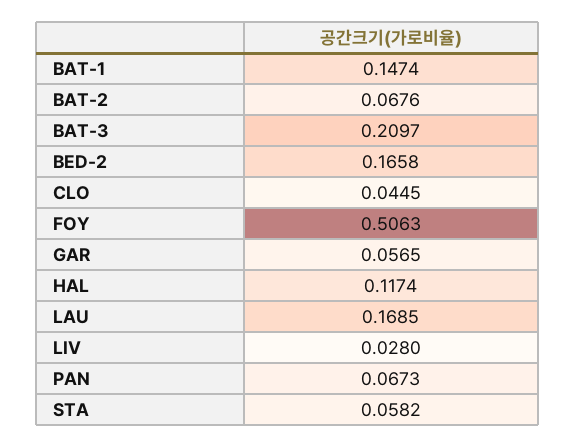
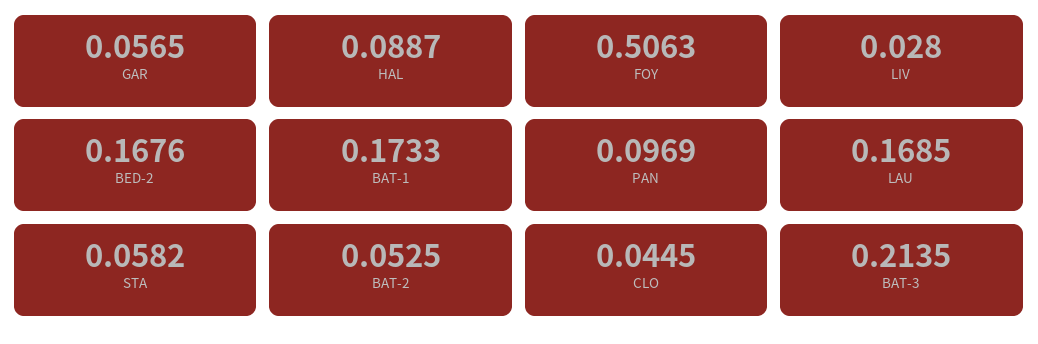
  {
-   "BAT-1": 0.1474,
+   "BAT-1": 0.1733,
-   "BAT-2": 0.0676,
+   "BAT-2": 0.0525,
-   "BAT-3": 0.2097,
+   "BAT-3": 0.2135,
-   "BED-2": 0.1658,
+   "BED-2": 0.1676,
    "CLO": 0.0445,
    "FOY": 0.5063,
    "GAR": 0.0565,
-   "HAL": 0.1174,
+   "HAL": 0.0887,
    "LAU": 0.1685,
    "LIV": 0.028,
-   "PAN": 0.0673,
+   "PAN": 0.0969,
    "STA": 0.0582
  }

